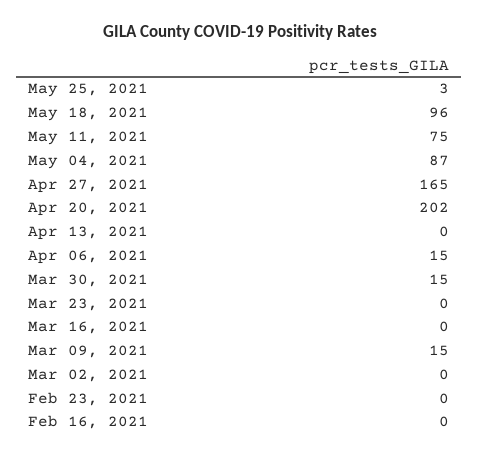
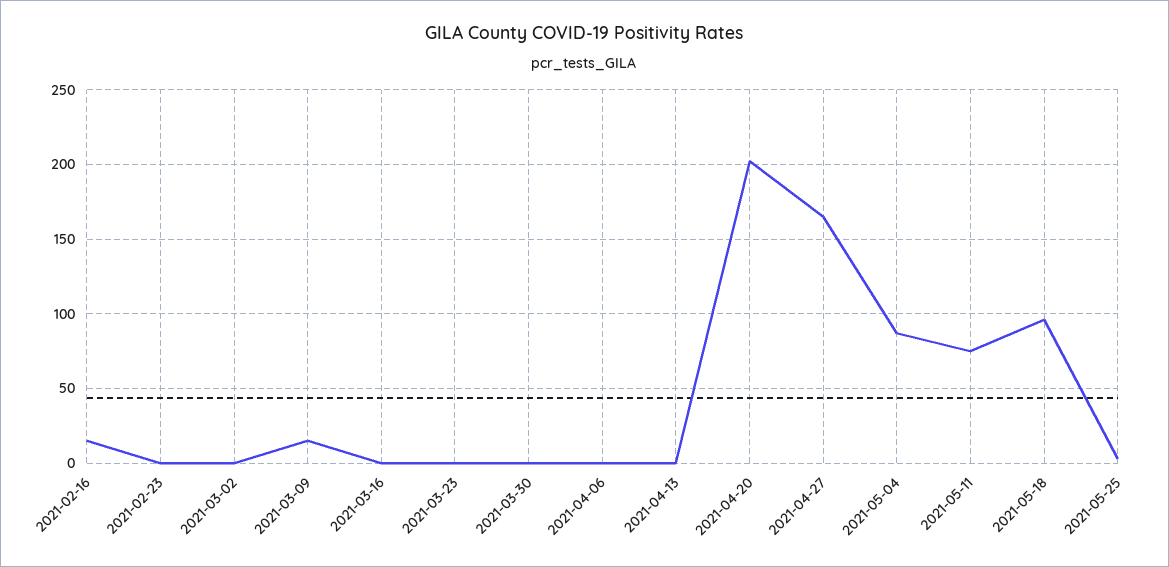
  {
    "May 25, 2021": 3,
    "May 18, 2021": 96,
    "May 11, 2021": 75,
    "May 04, 2021": 87,
    "Apr 27, 2021": 165,
    "Apr 20, 2021": 202,
    "Apr 13, 2021": 0,
-   "Apr 06, 2021": 15,
+   "Apr 06, 2021": 0,
-   "Mar 30, 2021": 15,
+   "Mar 30, 2021": 0,
    "Mar 23, 2021": 0,
    "Mar 16, 2021": 0,
    "Mar 09, 2021": 15,
    "Mar 02, 2021": 0,
    "Feb 23, 2021": 0,
-   "Feb 16, 2021": 0
+   "Feb 16, 2021": 15
  }

